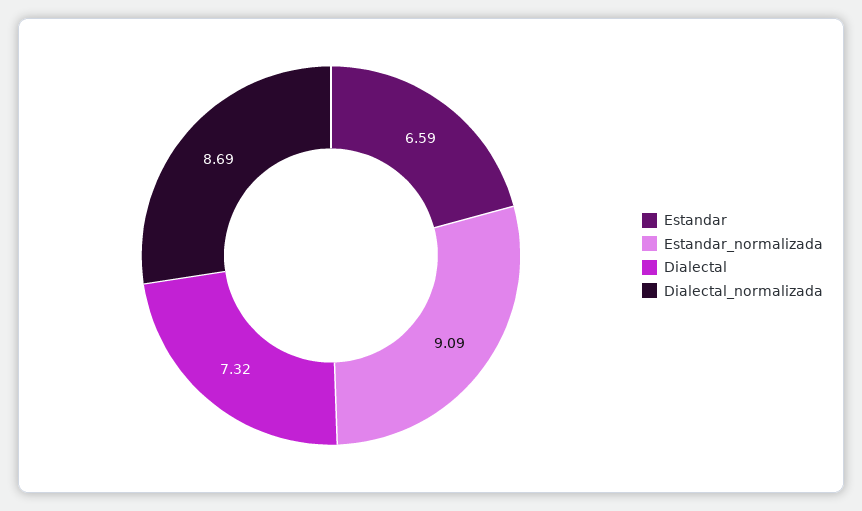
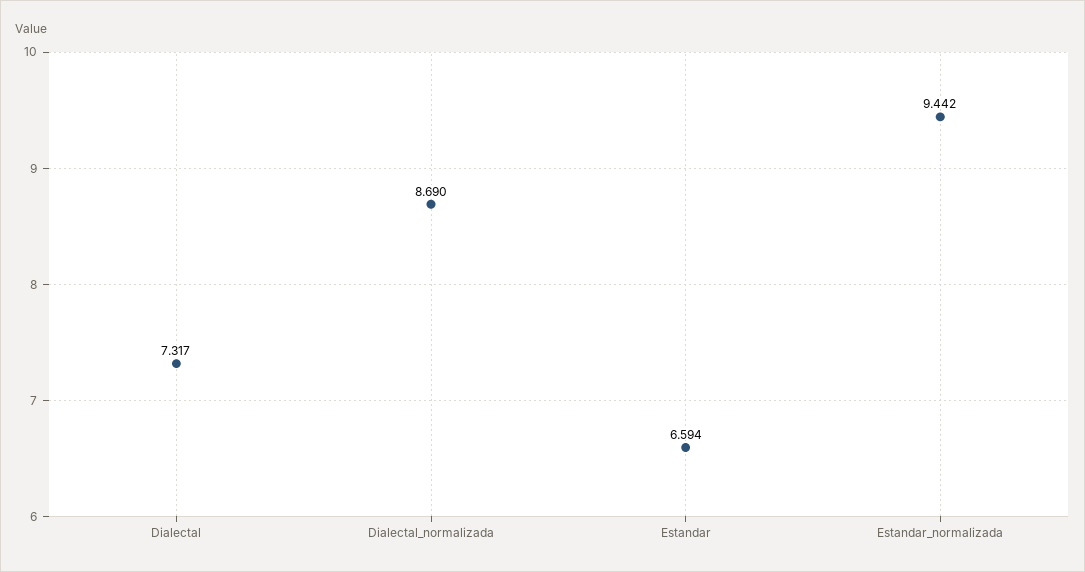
  {
    "Estandar": 6.594,
-   "Estandar_normalizada": 9.09,
+   "Estandar_normalizada": 9.442,
    "Dialectal": 7.317,
    "Dialectal_normalizada": 8.69
  }

